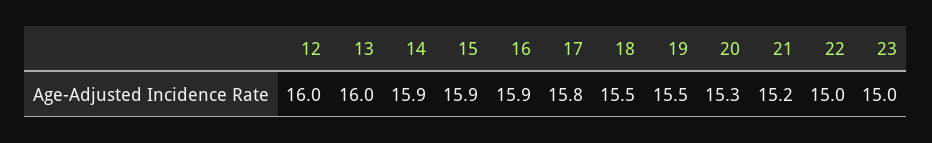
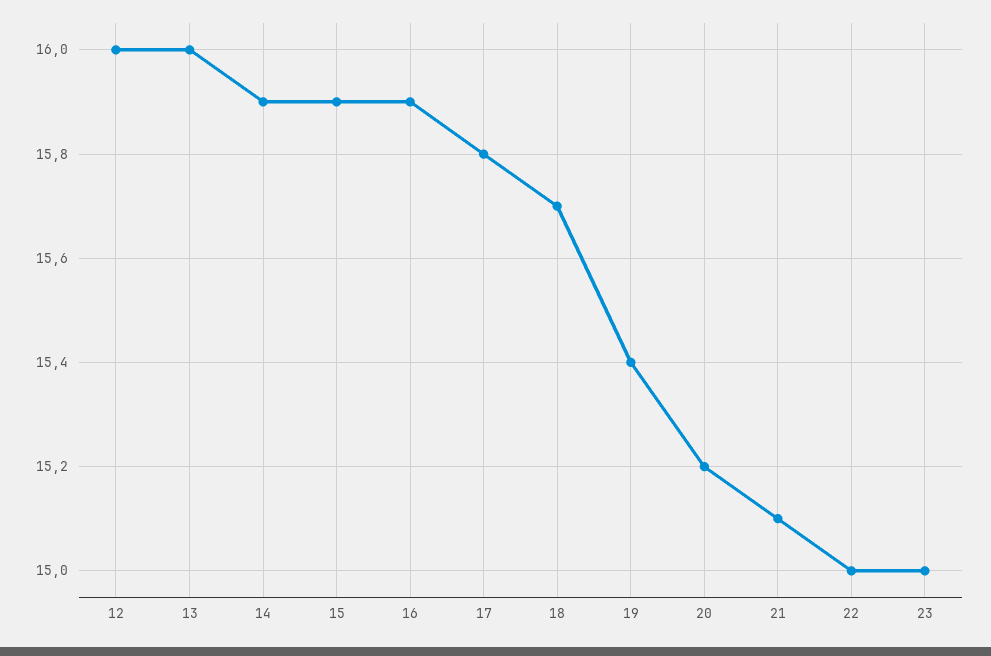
  {
    "12": 16,
    "13": 16,
    "14": 15.9,
    "15": 15.9,
    "16": 15.9,
    "17": 15.8,
-   "18": 15.5,
+   "18": 15.7,
-   "19": 15.5,
+   "19": 15.4,
-   "20": 15.3,
+   "20": 15.2,
-   "21": 15.2,
+   "21": 15.1,
    "22": 15,
    "23": 15
  }

